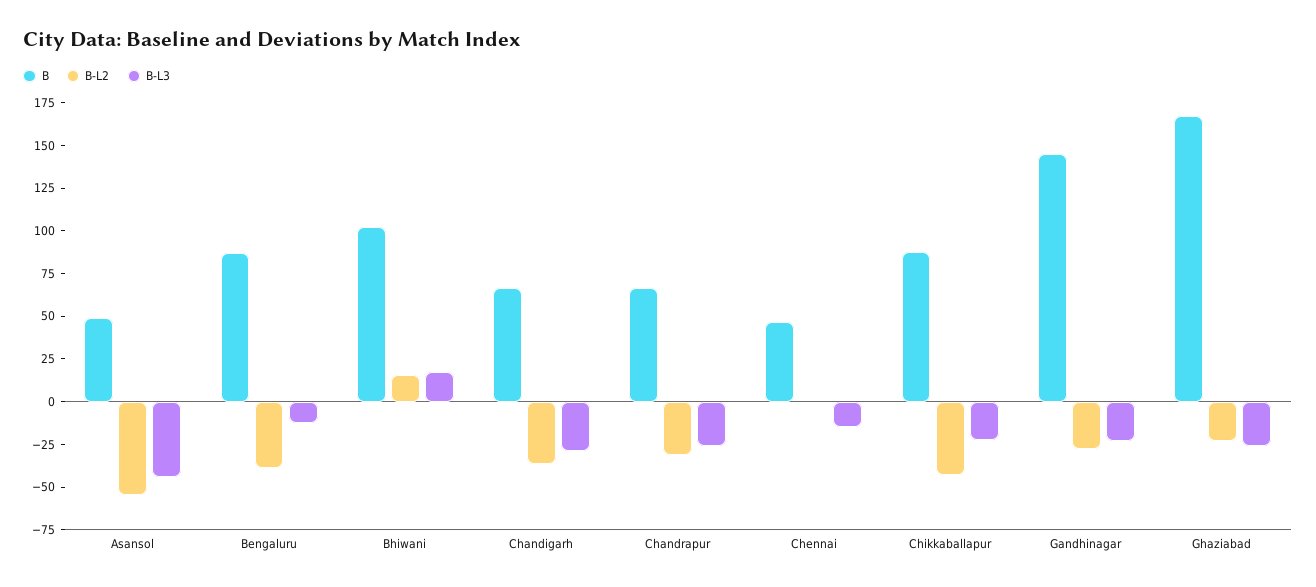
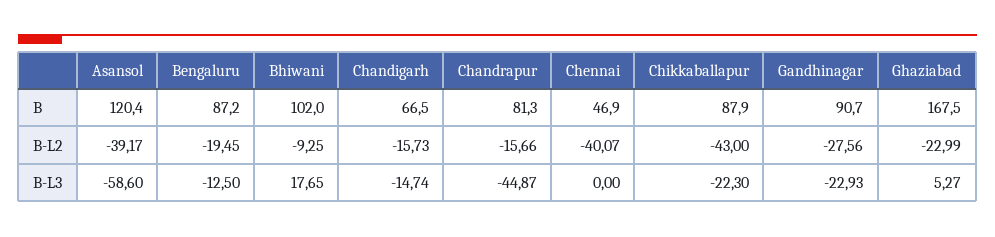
  {
    "B": {
-     "Asansol": 50,
+     "Asansol": 120.4,
      "Bengaluru": 87.2,
      "Bhiwani": 102,
      "Chandigarh": 66.5,
-     "Chandrapur": 65,
+     "Chandrapur": 81.3,
      "Chennai": 46.9,
      "Chikkaballapur": 87.9,
-     "Gandhinagar": 145,
+     "Gandhinagar": 90.7,
      "Ghaziabad": 167.5
    },
    "B-L2": {
-     "Asansol": -55,
+     "Asansol": -39.17,
-     "Bengaluru": -40,
+     "Bengaluru": -19.45,
-     "Bhiwani": 15,
+     "Bhiwani": -9.25,
-     "Chandigarh": -35,
+     "Chandigarh": -15.73,
-     "Chandrapur": -30,
+     "Chandrapur": -15.66,
-     "Chennai": 0,
+     "Chennai": -40.07,
      "Chikkaballapur": -43,
      "Gandhinagar": -27.56,
      "Ghaziabad": -22.99
    },
    "B-L3": {
-     "Asansol": -45,
+     "Asansol": -58.6,
      "Bengaluru": -12.5,
      "Bhiwani": 17.65,
-     "Chandigarh": -30,
+     "Chandigarh": -14.74,
-     "Chandrapur": -25,
+     "Chandrapur": -44.87,
-     "Chennai": -15,
+     "Chennai": 0,
      "Chikkaballapur": -22.3,
      "Gandhinagar": -22.93,
-     "Ghaziabad": -25
+     "Ghaziabad": 5.27
    }
  }

